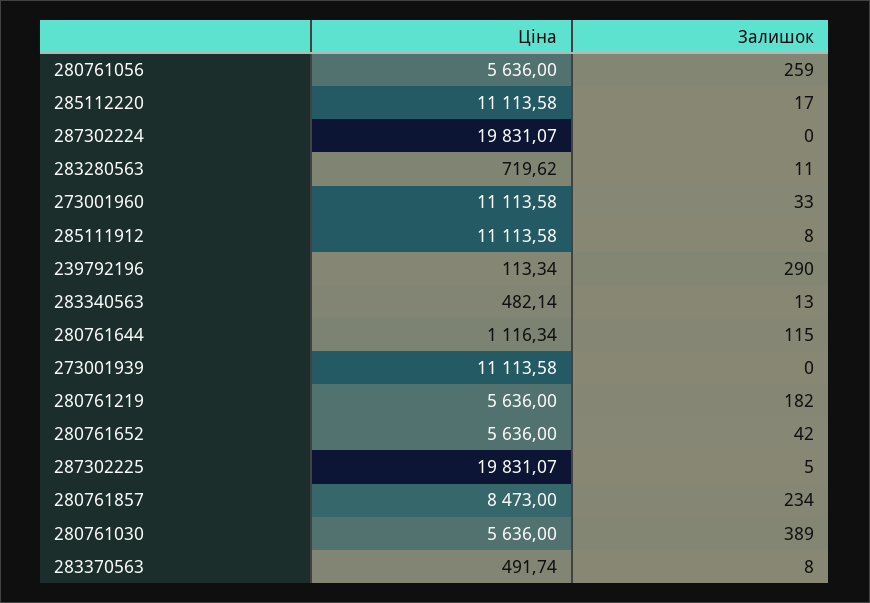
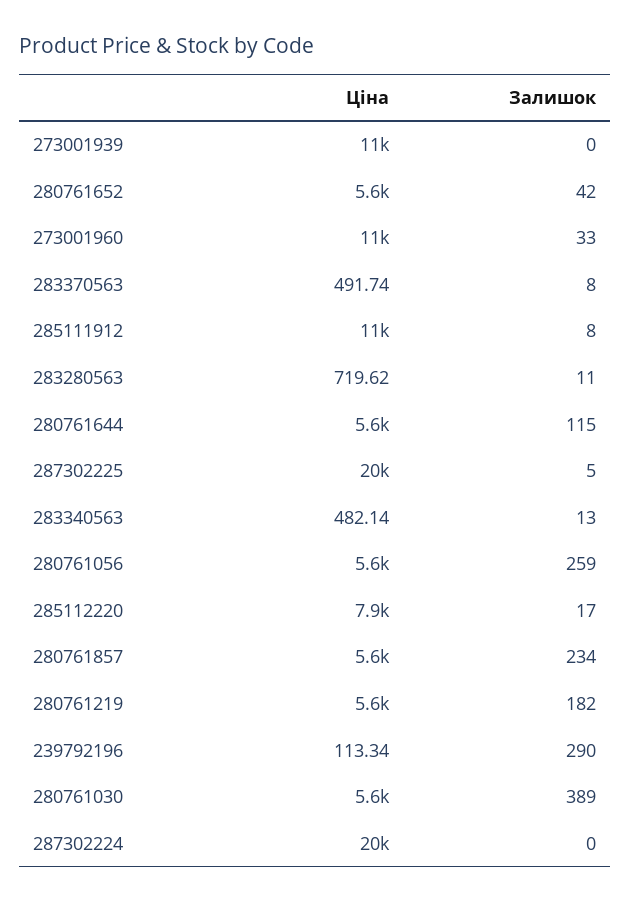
  {
    "Ціна": {
      "280761056": 5636,
-     "285112220": 11113.58,
+     "285112220": 7900,
      "287302224": 19831.07,
      "283280563": 719.62,
      "273001960": 11113.58,
      "285111912": 11113.58,
      "239792196": 113.34,
      "283340563": 482.14,
-     "280761644": 1116.34,
+     "280761644": 5600,
      "273001939": 11113.58,
      "280761219": 5636,
      "280761652": 5636,
      "287302225": 19831.07,
-     "280761857": 8473,
+     "280761857": 5600,
      "280761030": 5636,
      "283370563": 491.74
    },
    "Залишок": {
      "280761056": 259,
      "285112220": 17,
      "287302224": 0,
      "283280563": 11,
      "273001960": 33,
      "285111912": 8,
      "239792196": 290,
      "283340563": 13,
      "280761644": 115,
      "273001939": 0,
      "280761219": 182,
      "280761652": 42,
      "287302225": 5,
      "280761857": 234,
      "280761030": 389,
      "283370563": 8
    }
  }

